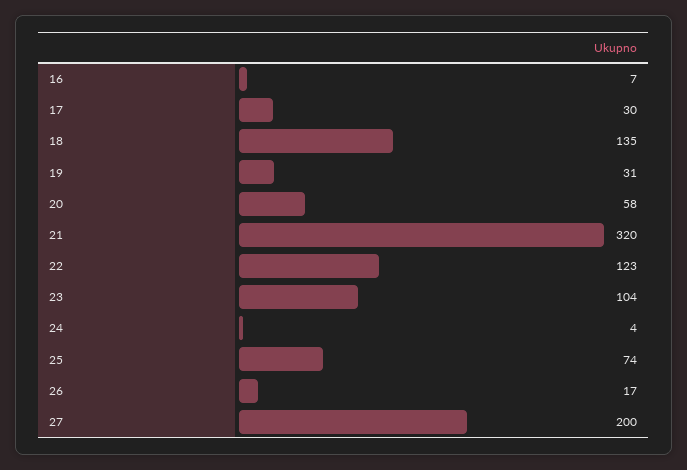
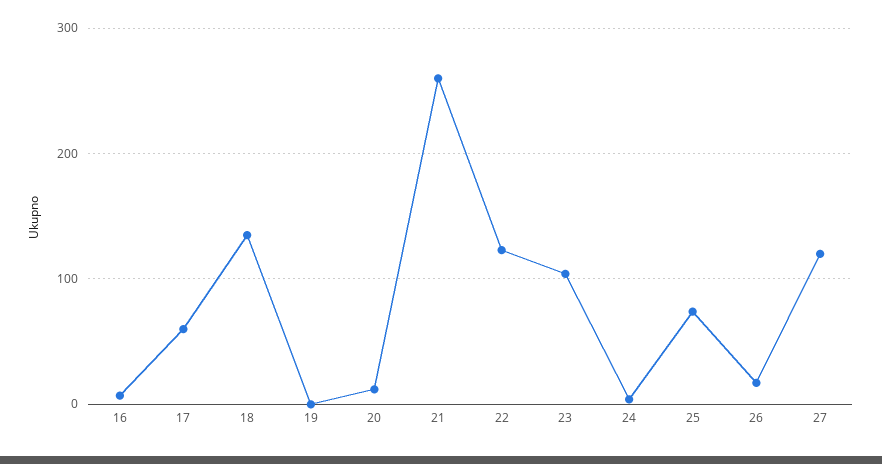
  {
    "16": 7,
-   "17": 30,
+   "17": 60,
    "18": 135,
-   "19": 31,
+   "19": 0,
-   "20": 58,
+   "20": 10,
-   "21": 320,
+   "21": 260,
    "22": 123,
    "23": 104,
    "24": 4,
    "25": 74,
    "26": 17,
-   "27": 200
+   "27": 120
  }

